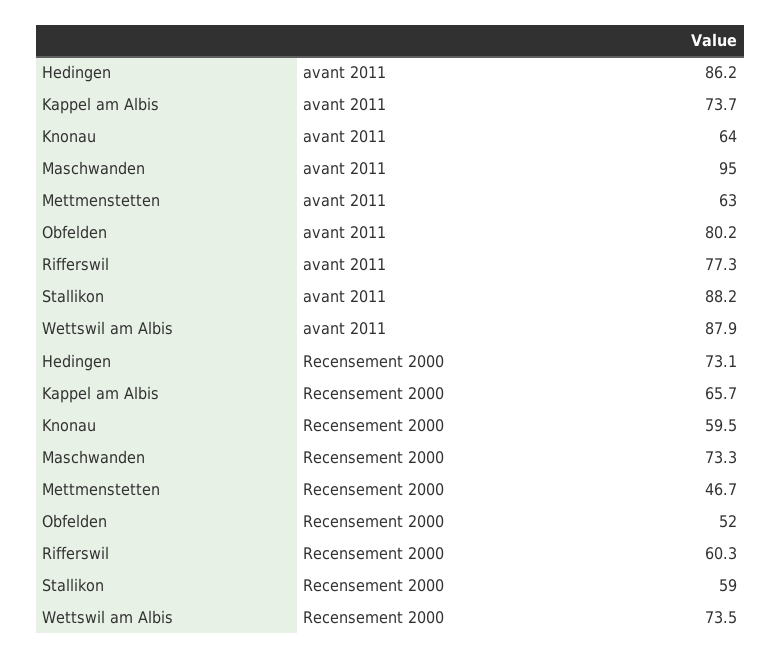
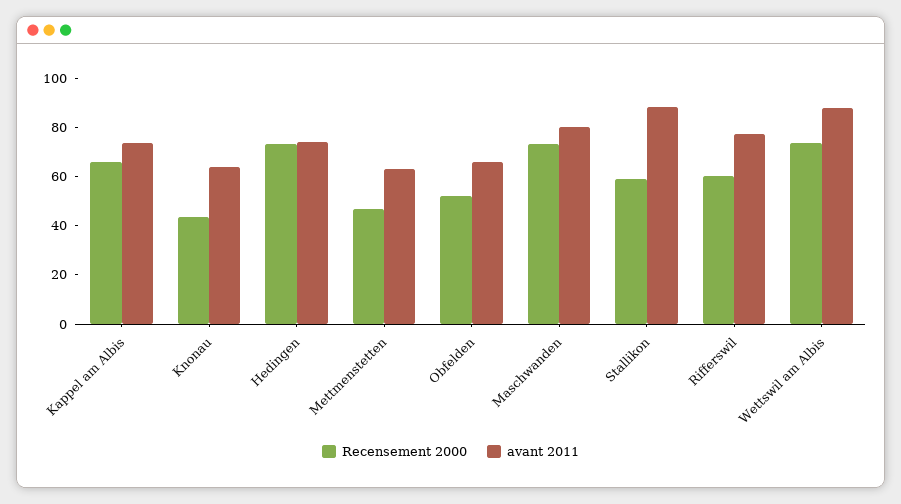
  {
    "avant 2011": {
-     "Hedingen": 86.2,
+     "Hedingen": 75,
      "Kappel am Albis": 73.7,
      "Knonau": 64,
-     "Maschwanden": 95,
+     "Maschwanden": 80,
      "Mettmenstetten": 63,
-     "Obfelden": 80.2,
+     "Obfelden": 65,
      "Rifferswil": 77.3,
      "Stallikon": 88.2,
      "Wettswil am Albis": 87.9
    },
    "Recensement 2000": {
      "Hedingen": 73.1,
      "Kappel am Albis": 65.7,
-     "Knonau": 59.5,
+     "Knonau": 45,
      "Maschwanden": 73.3,
      "Mettmenstetten": 46.7,
      "Obfelden": 52,
      "Rifferswil": 60.3,
      "Stallikon": 59,
      "Wettswil am Albis": 73.5
    }
  }

